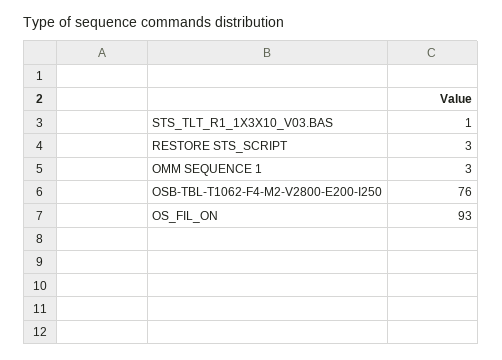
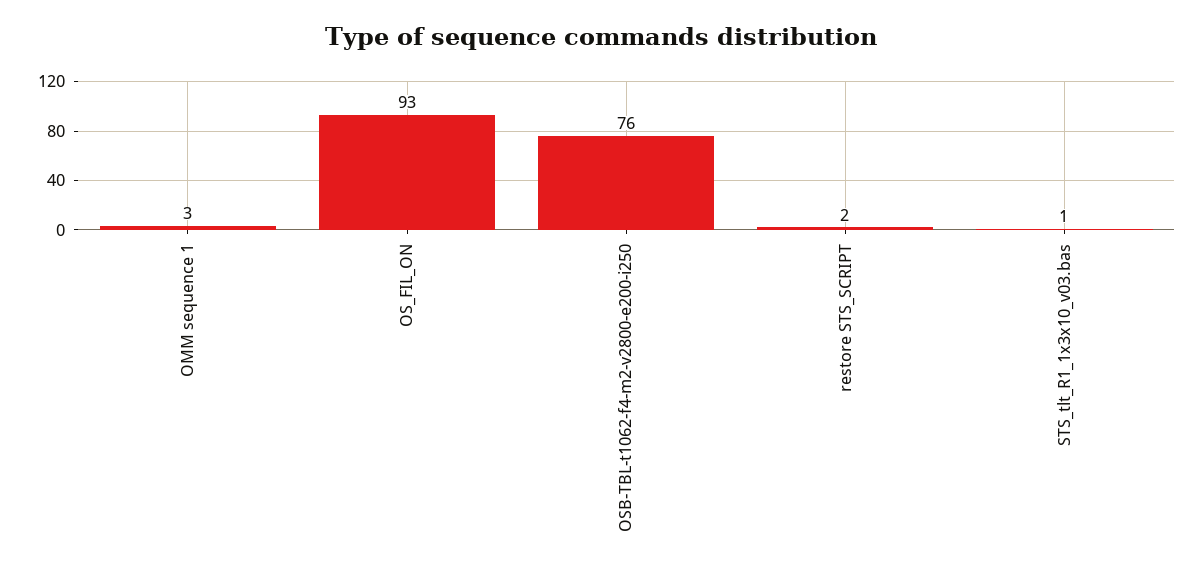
  {
    "STS_TLT_R1_1X3X10_V03.BAS": 1,
-   "RESTORE STS_SCRIPT": 3,
+   "RESTORE STS_SCRIPT": 2,
    "OMM SEQUENCE 1": 3,
    "OSB-TBL-T1062-F4-M2-V2800-E200-I250": 76,
    "OS_FIL_ON": 93
  }

